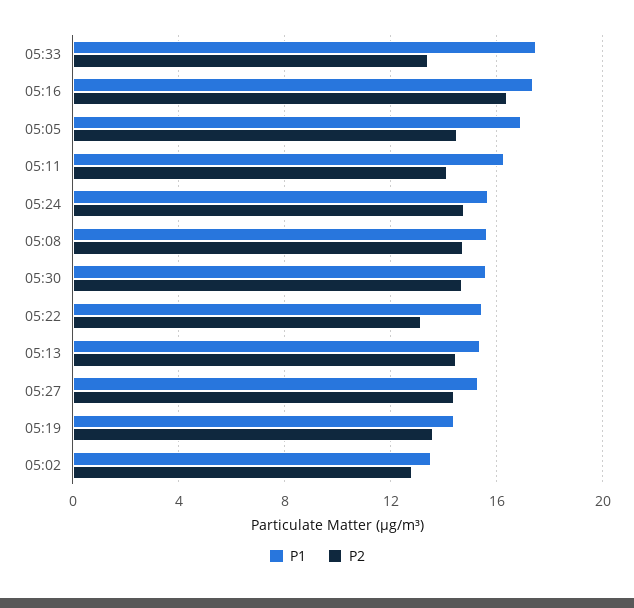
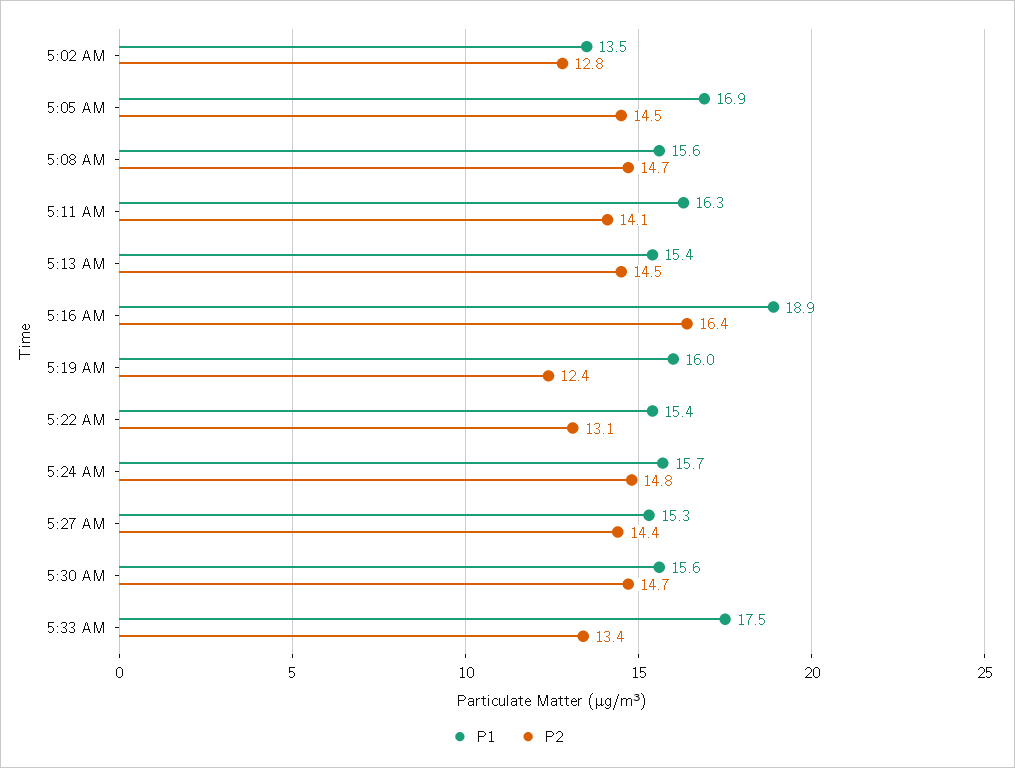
  {
    "P1": {
      "05:33": 17.5,
-     "05:16": 17.5,
+     "05:16": 18.9,
      "05:05": 16.9,
      "05:11": 16.3,
      "05:24": 15.7,
      "05:08": 15.6,
      "05:30": 15.6,
      "05:22": 15.4,
      "05:13": 15.4,
      "05:27": 15.3,
-     "05:19": 14.5,
+     "05:19": 16,
      "05:02": 13.5
    },
    "P2": {
      "05:33": 13.4,
      "05:16": 16.4,
      "05:05": 14.5,
      "05:11": 14.1,
      "05:24": 14.8,
      "05:08": 14.7,
      "05:30": 14.7,
      "05:22": 13.1,
      "05:13": 14.5,
      "05:27": 14.4,
-     "05:19": 13.5,
+     "05:19": 12.4,
      "05:02": 12.8
    }
  }

